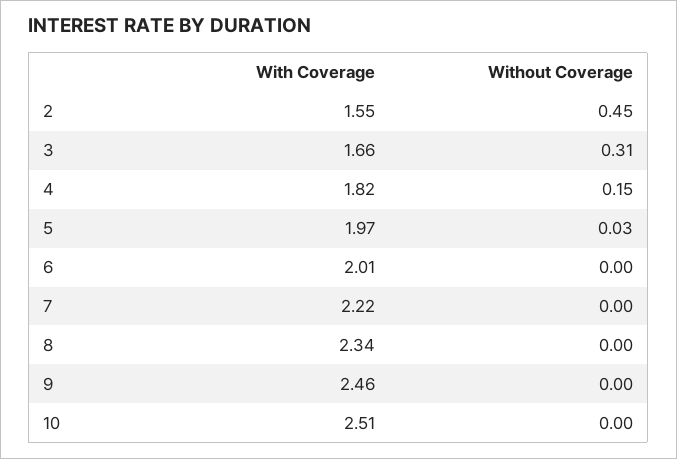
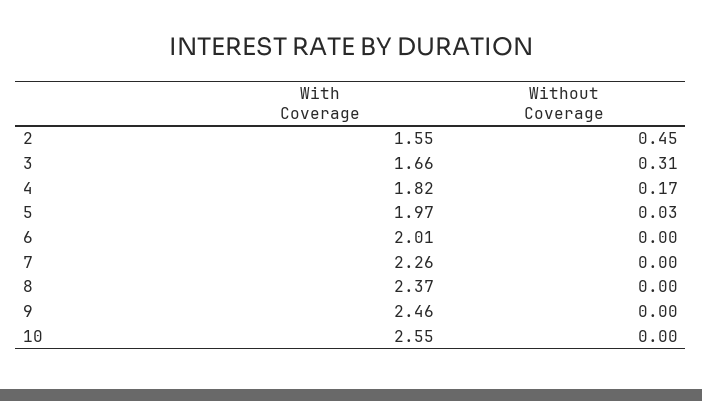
  {
    "With Coverage": {
      "2": 1.55,
      "3": 1.66,
      "4": 1.82,
      "5": 1.97,
      "6": 2.01,
-     "7": 2.22,
+     "7": 2.26,
-     "8": 2.34,
+     "8": 2.37,
      "9": 2.46,
-     "10": 2.51
+     "10": 2.55
    },
    "Without Coverage": {
      "2": 0.45,
      "3": 0.31,
-     "4": 0.15,
+     "4": 0.17,
      "5": 0.03,
      "6": 0,
      "7": 0,
      "8": 0,
      "9": 0,
      "10": 0
    }
  }

